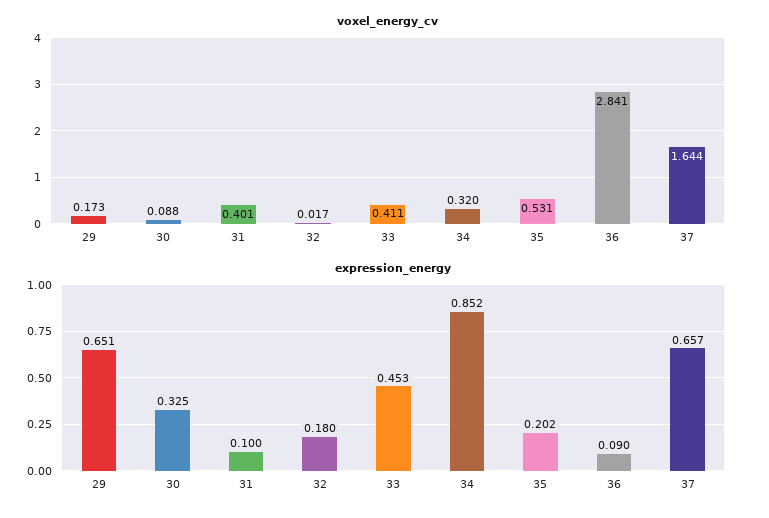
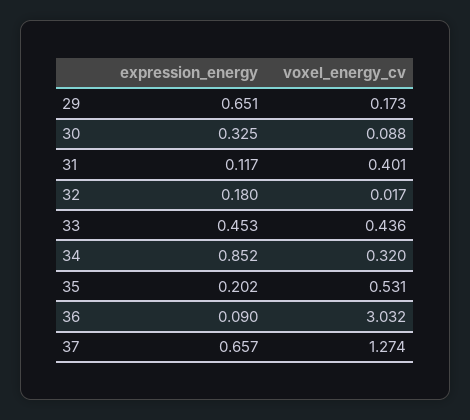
  {
    "voxel_energy_cv": {
      "29": 0.173,
      "30": 0.088,
      "31": 0.401,
      "32": 0.017,
-     "33": 0.411,
+     "33": 0.436,
      "34": 0.32,
      "35": 0.531,
-     "36": 2.841,
+     "36": 3.032,
-     "37": 1.644
+     "37": 1.274
    },
    "expression_energy": {
      "29": 0.651,
      "30": 0.325,
-     "31": 0.1,
+     "31": 0.117,
      "32": 0.18,
      "33": 0.453,
      "34": 0.852,
      "35": 0.202,
      "36": 0.09,
      "37": 0.657
    }
  }

